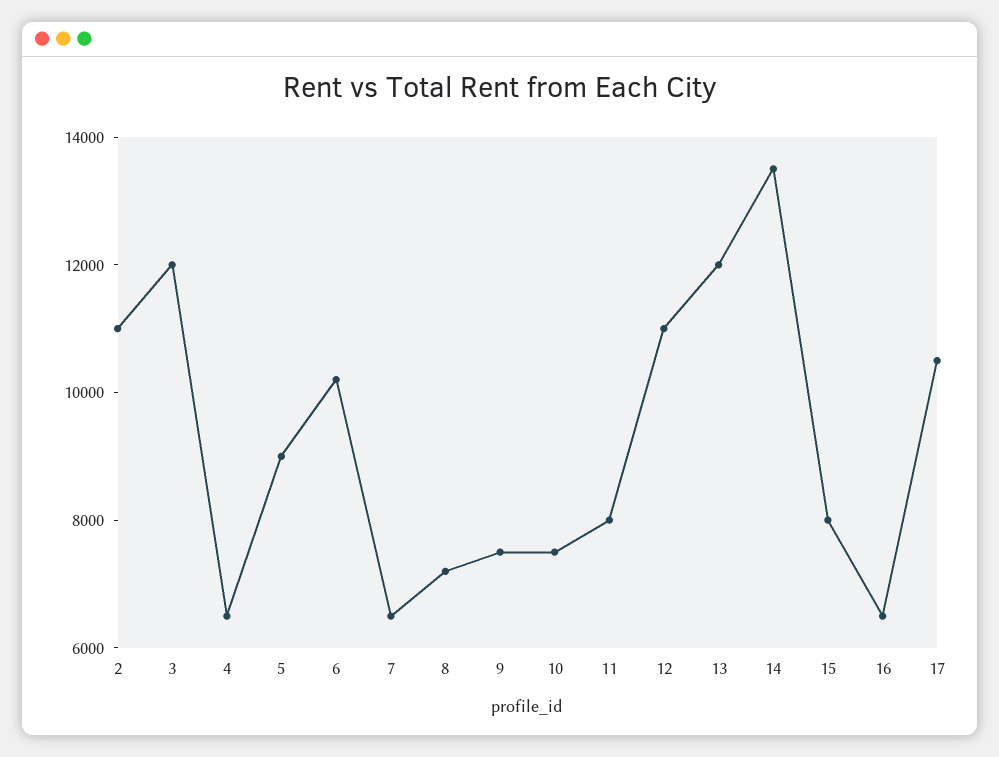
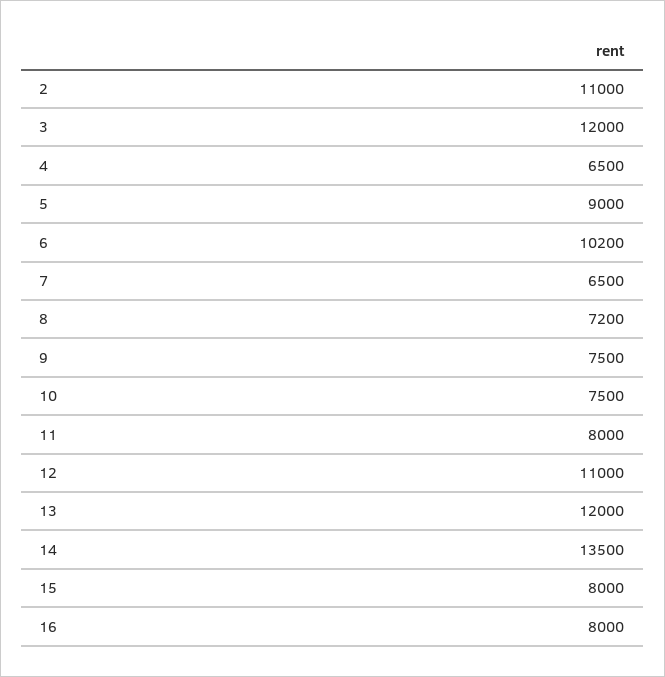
  {
    "2": 11000,
    "3": 12000,
    "4": 6500,
    "5": 9000,
    "6": 10200,
    "7": 6500,
    "8": 7200,
    "9": 7500,
    "10": 7500,
    "11": 8000,
    "12": 11000,
    "13": 12000,
    "14": 13500,
    "15": 8000,
-   "16": 6500,
+   "16": 8000
-   "17": 10500
  }

